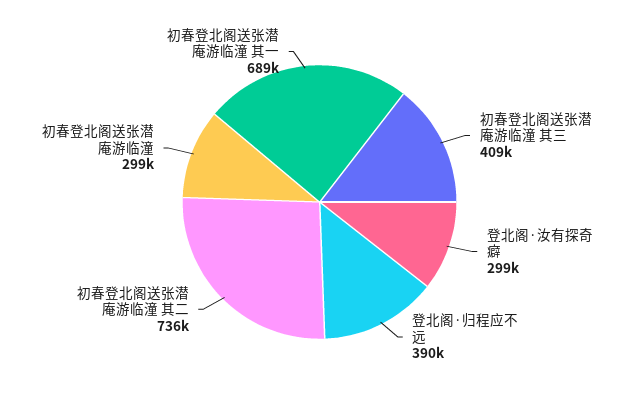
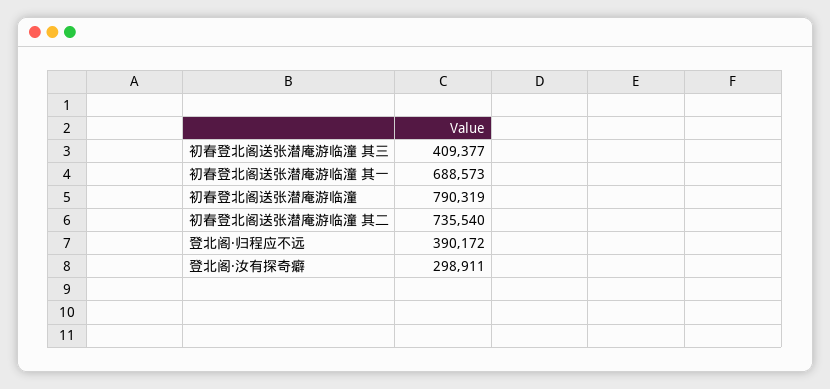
  {
    "初春登北阁送张潜庵游临潼 其三": 409377,
    "登北阁·汝有探奇癖": 298911,
    "登北阁·归程应不远": 390172,
    "初春登北阁送张潜庵游临潼 其二": 735540,
-   "初春登北阁送张潜庵游临潼": 299000,
+   "初春登北阁送张潜庵游临潼": 790319,
    "初春登北阁送张潜庵游临潼 其一": 688573
  }

